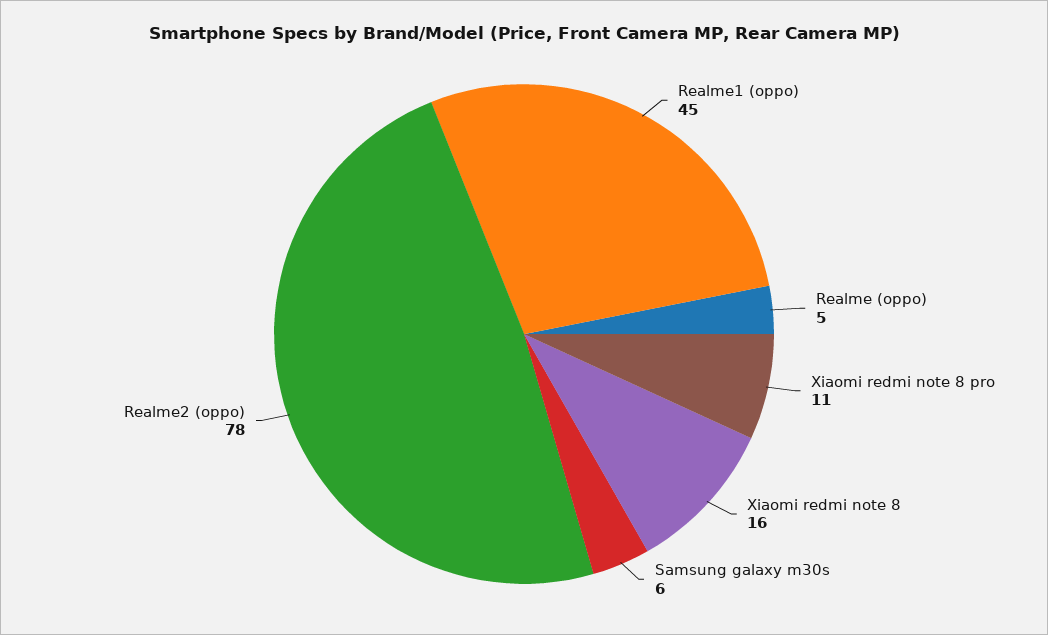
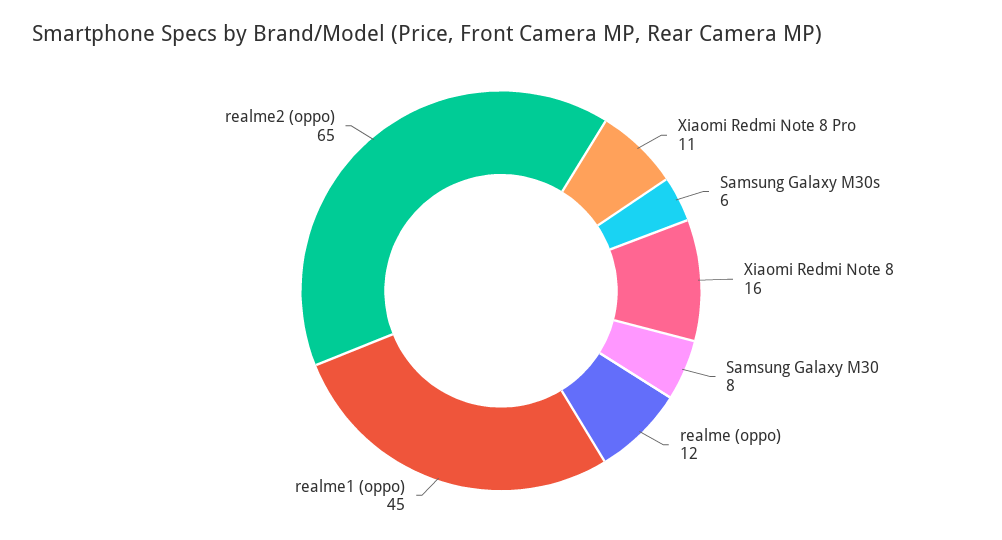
  {
    "Realme1 (oppo)": 45,
-   "Realme (oppo)": 5,
+   "Realme (oppo)": 12,
    "Xiaomi redmi note 8 pro": 11,
    "Xiaomi redmi note 8": 16,
    "Samsung galaxy m30s": 6,
-   "Realme2 (oppo)": 78
+   "Realme2 (oppo)": 65,
+   "Samsung Galaxy M30": 8
  }

